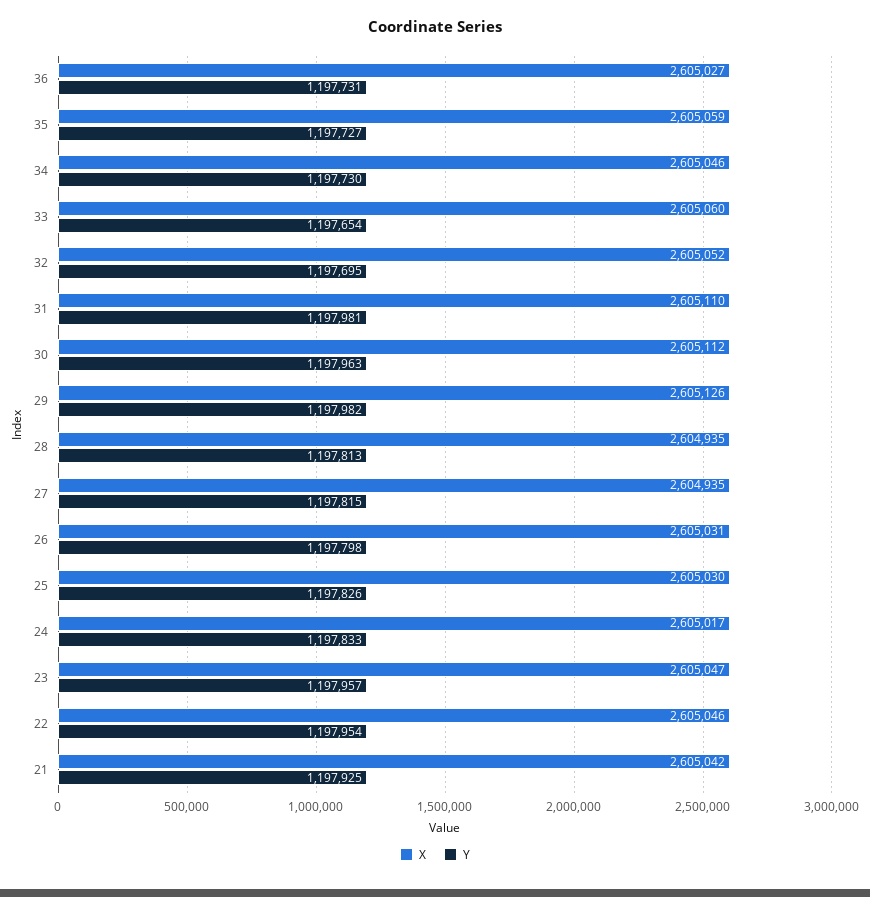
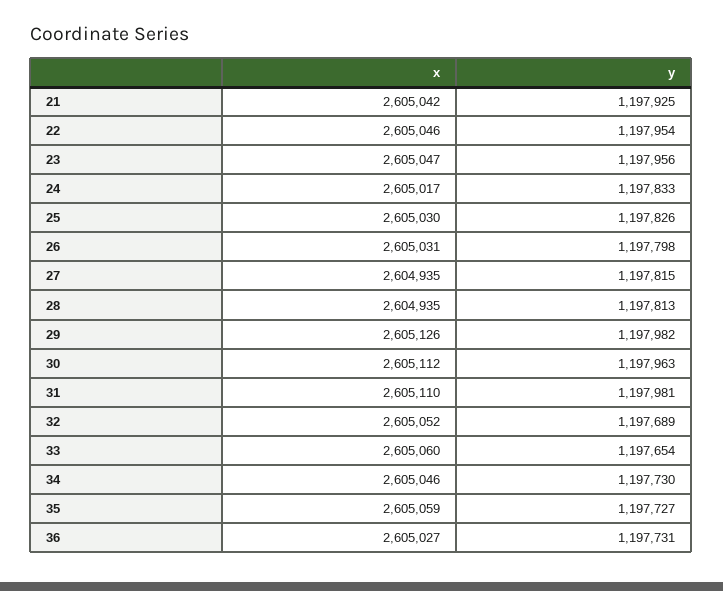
  {
    "X": {
      "36": 2605027,
      "35": 2605059,
      "34": 2605046,
      "33": 2605060,
      "32": 2605052,
      "31": 2605110,
      "30": 2605112,
      "29": 2605126,
      "28": 2604935,
      "27": 2604935,
      "26": 2605031,
      "25": 2605030,
      "24": 2605017,
      "23": 2605047,
      "22": 2605046,
      "21": 2605042
    },
    "Y": {
      "36": 1197731,
      "35": 1197727,
      "34": 1197730,
      "33": 1197654,
-     "32": 1197695,
+     "32": 1197689,
      "31": 1197981,
      "30": 1197963,
      "29": 1197982,
      "28": 1197813,
      "27": 1197815,
      "26": 1197798,
      "25": 1197826,
      "24": 1197833,
-     "23": 1197957,
+     "23": 1197956,
      "22": 1197954,
      "21": 1197925
    }
  }

